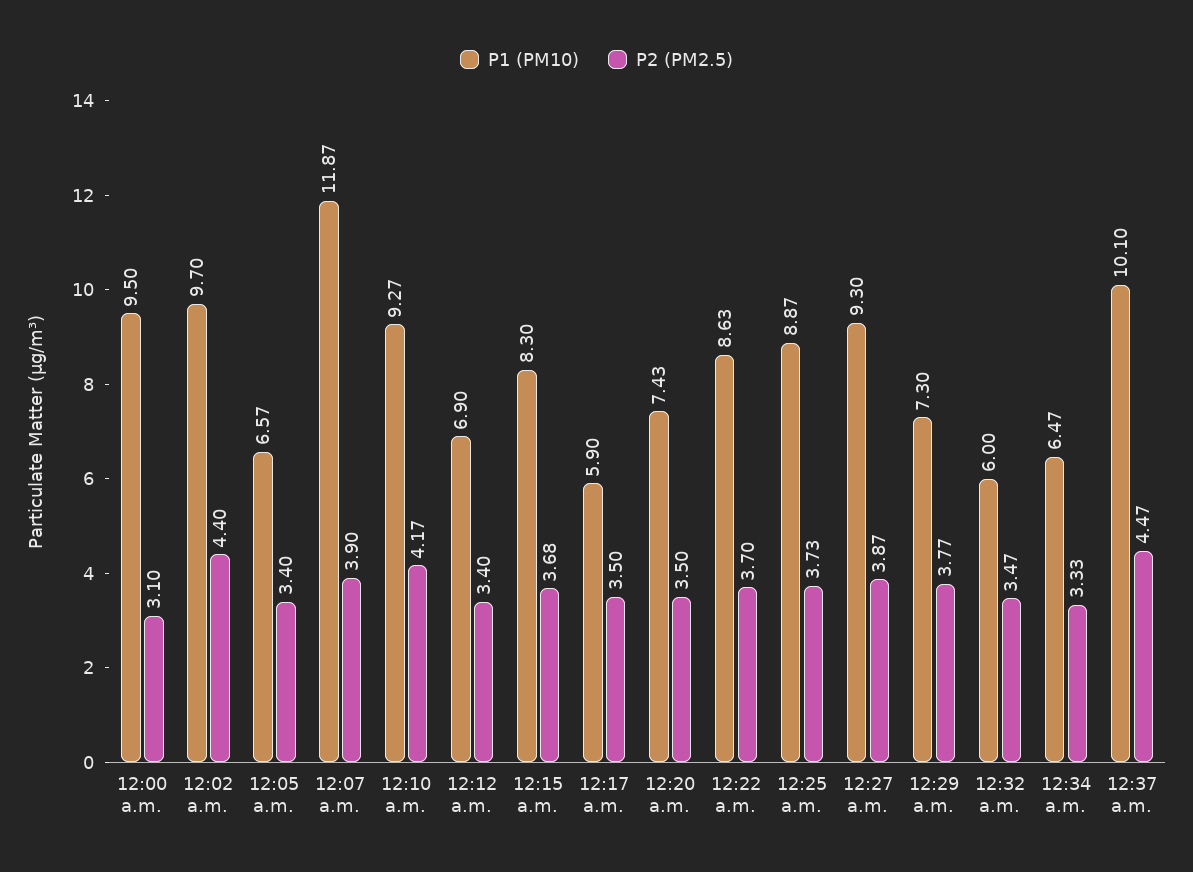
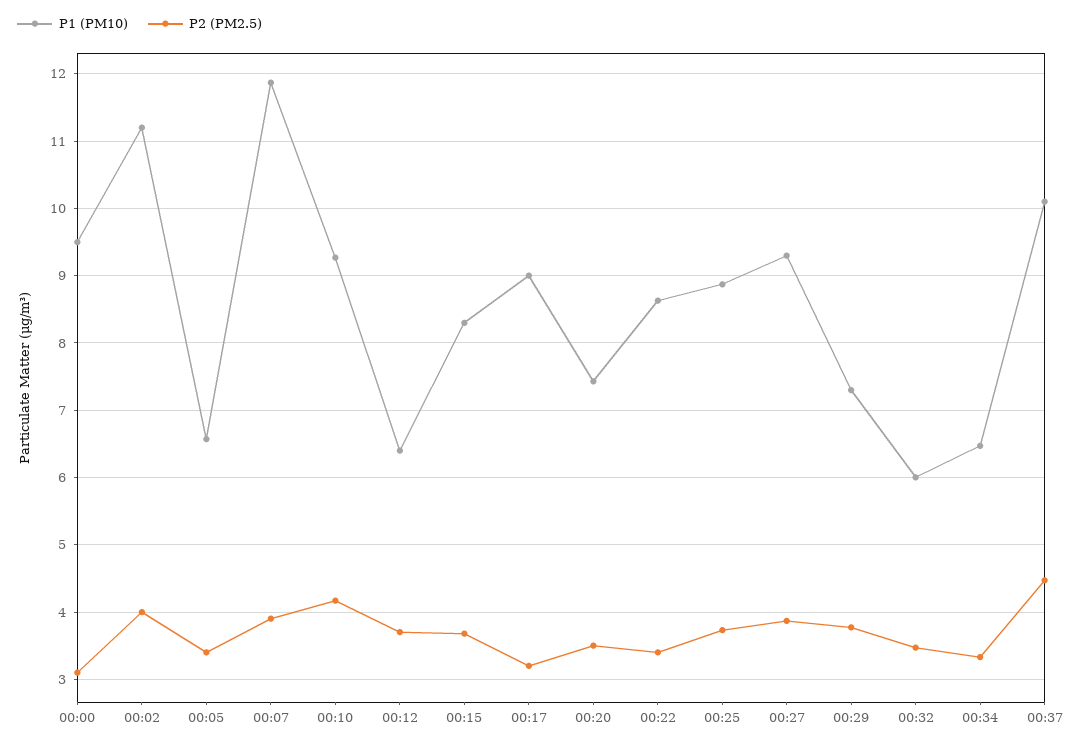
  {
    "P1 (PM10)": {
      "12:00 a.m.": 9.5,
-     "12:02 a.m.": 9.7,
+     "12:02 a.m.": 11.2,
      "12:05 a.m.": 6.57,
      "12:07 a.m.": 11.87,
      "12:10 a.m.": 9.27,
-     "12:12 a.m.": 6.9,
+     "12:12 a.m.": 6.4,
      "12:15 a.m.": 8.3,
-     "12:17 a.m.": 5.9,
+     "12:17 a.m.": 9,
      "12:20 a.m.": 7.43,
      "12:22 a.m.": 8.63,
      "12:25 a.m.": 8.87,
      "12:27 a.m.": 9.3,
      "12:29 a.m.": 7.3,
      "12:32 a.m.": 6,
      "12:34 a.m.": 6.47,
      "12:37 a.m.": 10.1
    },
    "P2 (PM2.5)": {
      "12:00 a.m.": 3.1,
-     "12:02 a.m.": 4.4,
+     "12:02 a.m.": 4,
      "12:05 a.m.": 3.4,
      "12:07 a.m.": 3.9,
      "12:10 a.m.": 4.17,
-     "12:12 a.m.": 3.4,
+     "12:12 a.m.": 3.7,
      "12:15 a.m.": 3.68,
-     "12:17 a.m.": 3.5,
+     "12:17 a.m.": 3.2,
      "12:20 a.m.": 3.5,
-     "12:22 a.m.": 3.7,
+     "12:22 a.m.": 3.4,
      "12:25 a.m.": 3.73,
      "12:27 a.m.": 3.87,
      "12:29 a.m.": 3.77,
      "12:32 a.m.": 3.47,
      "12:34 a.m.": 3.33,
      "12:37 a.m.": 4.47
    }
  }

